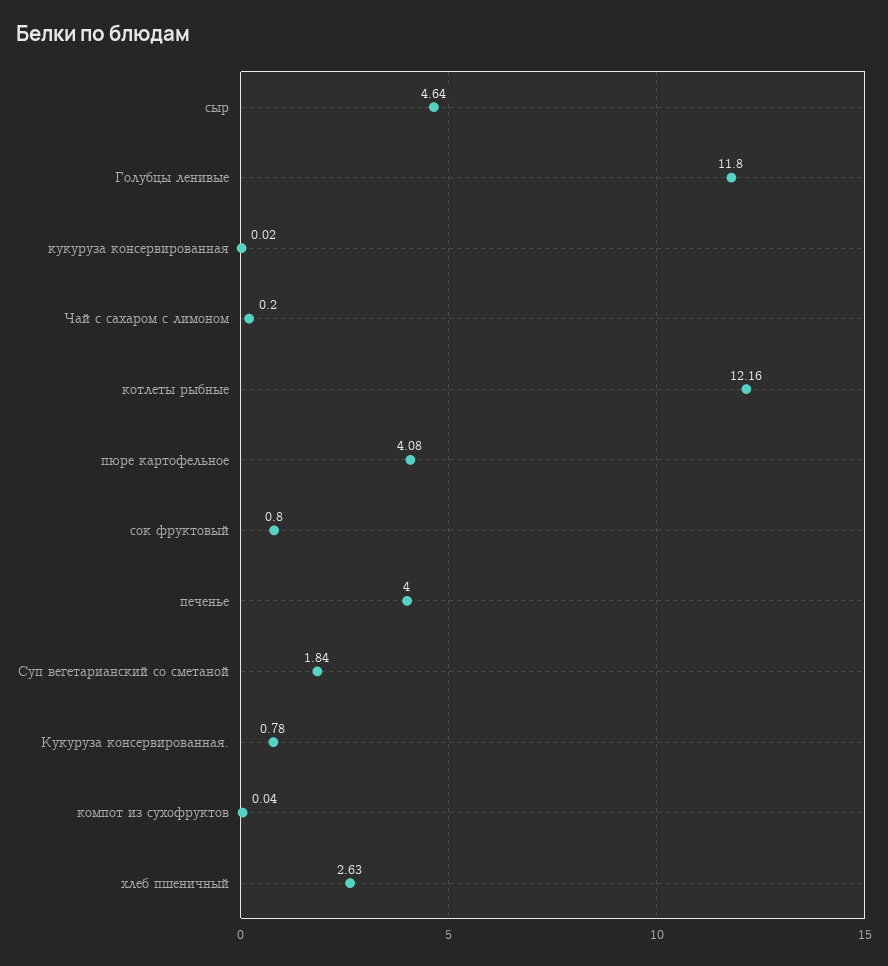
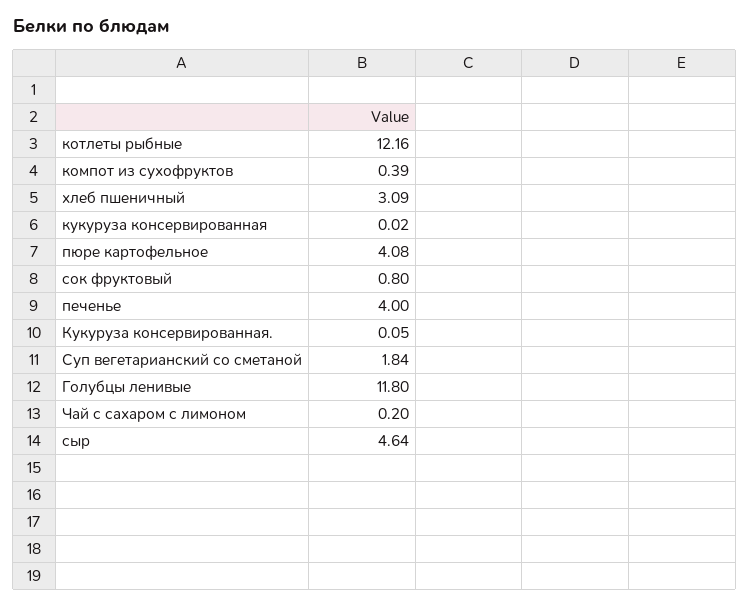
  {
    "сыр": 4.64,
    "Голубцы ленивые": 11.8,
    "кукуруза консервированная": 0.02,
    "Чай с сахаром с лимоном": 0.2,
    "котлеты рыбные": 12.16,
    "пюре картофельное": 4.08,
    "сок фруктовый": 0.8,
    "печенье": 4,
    "Суп вегетарианский со сметаной": 1.84,
-   "Кукуруза консервированная.": 0.78,
+   "Кукуруза консервированная.": 0.05,
-   "компот из сухофруктов": 0.04,
+   "компот из сухофруктов": 0.39,
-   "хлеб пшеничный": 2.63
+   "хлеб пшеничный": 3.09
  }

